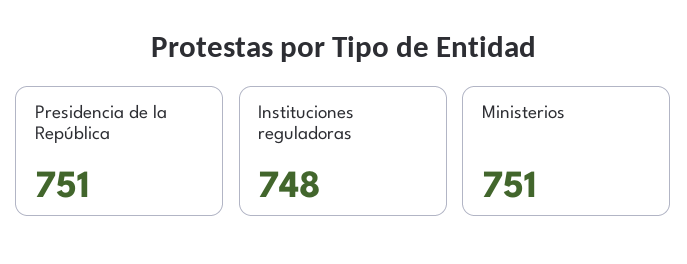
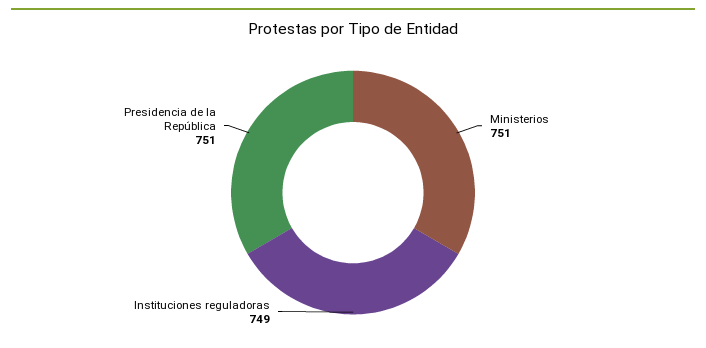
  {
    "Presidencia de la República": 751,
-   "Instituciones reguladoras": 748,
+   "Instituciones reguladoras": 749,
    "Ministerios": 751
  }

